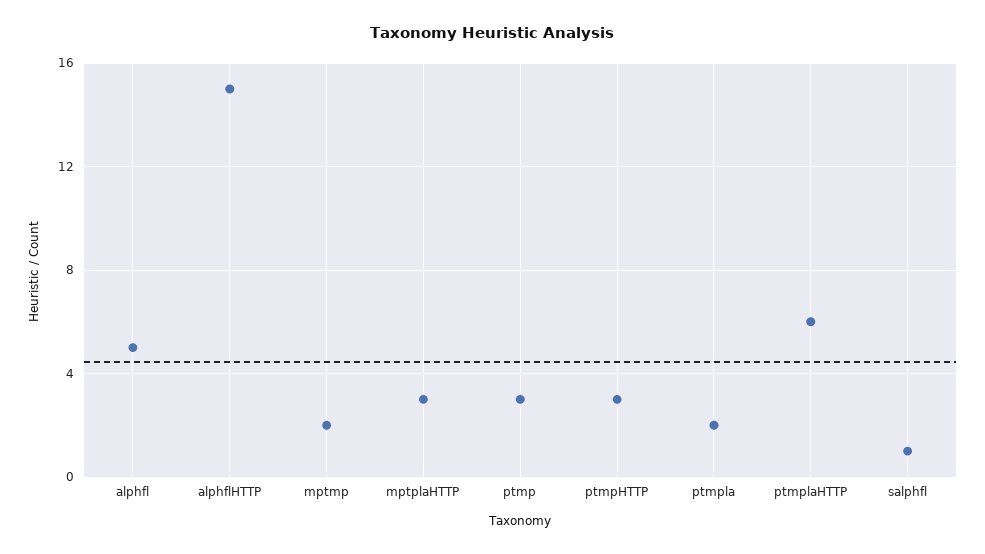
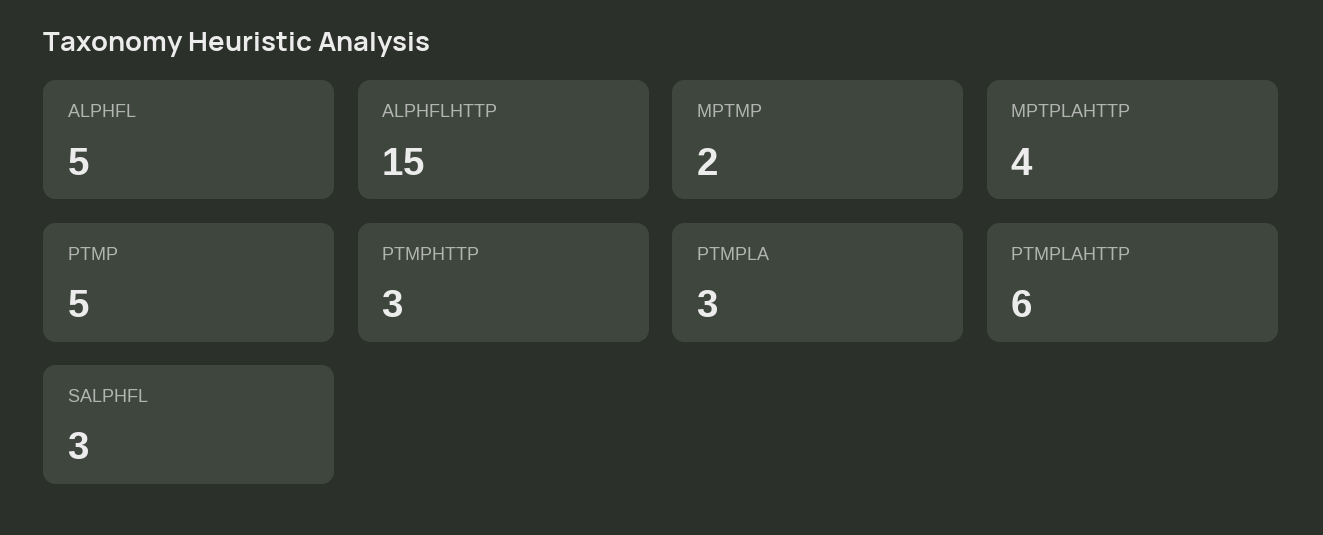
  {
    "alphfl": 5,
    "alphflHTTP": 15,
    "mptmp": 2,
-   "mptplaHTTP": 3,
+   "mptplaHTTP": 4,
-   "ptmp": 3,
+   "ptmp": 5,
    "ptmpHTTP": 3,
-   "ptmpla": 2,
+   "ptmpla": 3,
    "ptmplaHTTP": 6,
-   "salphfl": 1
+   "salphfl": 3
  }

